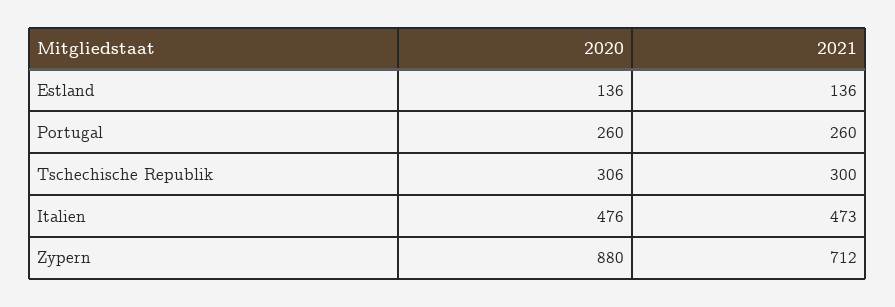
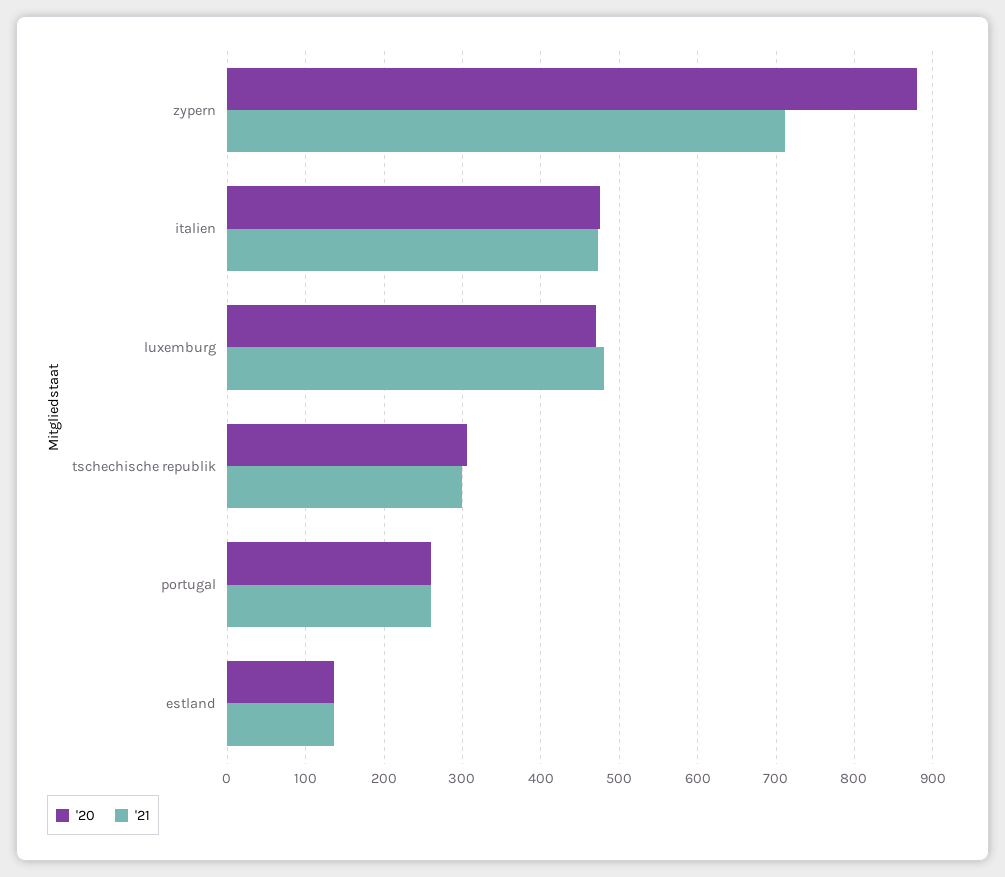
  {
    "2020": {
      "Estland": 136,
      "Portugal": 260,
      "Tschechische Republik": 306,
      "Italien": 476,
-     "Zypern": 880
+     "Zypern": 880,
+     "luxemburg": 470
    },
    "2021": {
      "Estland": 136,
      "Portugal": 260,
      "Tschechische Republik": 300,
      "Italien": 473,
-     "Zypern": 712
+     "Zypern": 712,
+     "luxemburg": 480
    }
  }

